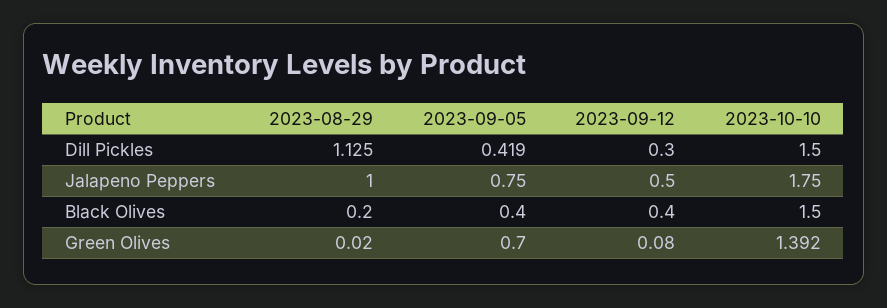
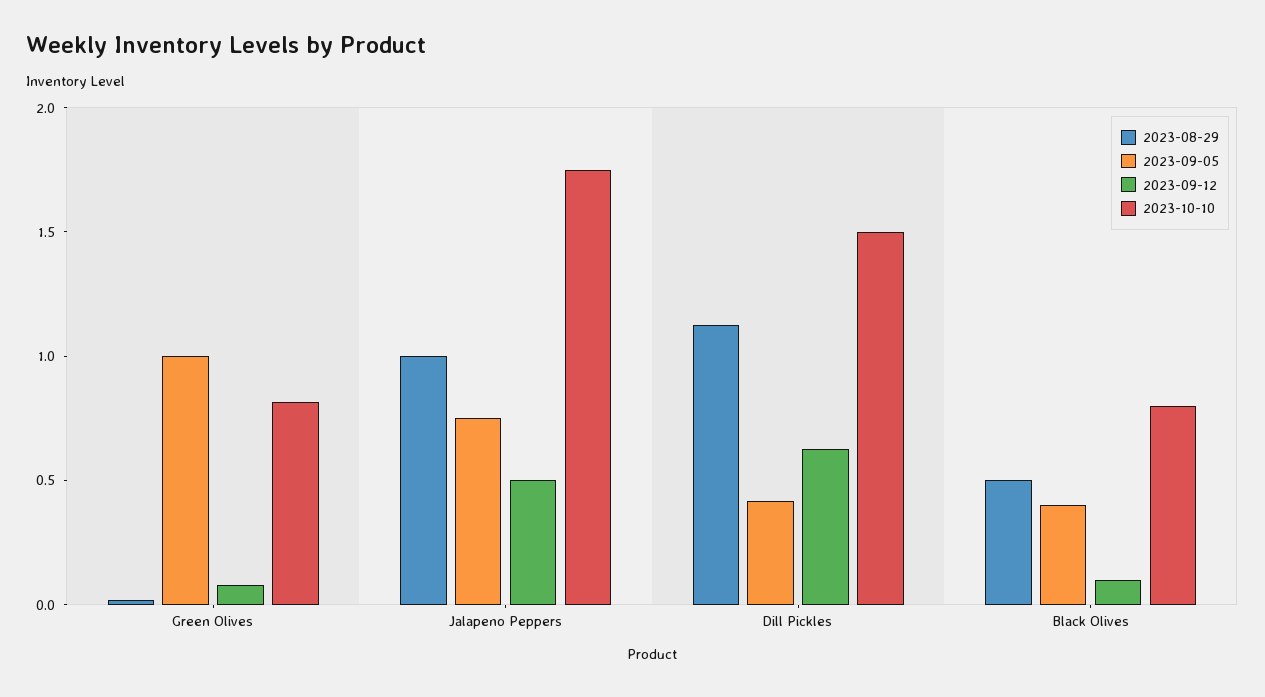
  {
    "2023-08-29": {
      "Dill Pickles": 1.125,
      "Jalapeno Peppers": 1,
-     "Black Olives": 0.2,
+     "Black Olives": 0.5,
      "Green Olives": 0.02
    },
    "2023-09-05": {
      "Dill Pickles": 0.419,
      "Jalapeno Peppers": 0.75,
      "Black Olives": 0.4,
-     "Green Olives": 0.7
+     "Green Olives": 1
    },
    "2023-09-12": {
-     "Dill Pickles": 0.3,
+     "Dill Pickles": 0.6,
      "Jalapeno Peppers": 0.5,
-     "Black Olives": 0.4,
+     "Black Olives": 0.1,
      "Green Olives": 0.08
    },
    "2023-10-10": {
      "Dill Pickles": 1.5,
      "Jalapeno Peppers": 1.75,
-     "Black Olives": 1.5,
+     "Black Olives": 0.8,
-     "Green Olives": 1.392
+     "Green Olives": 0.8
    }
  }

